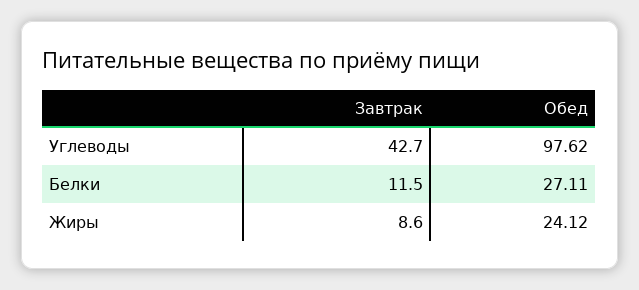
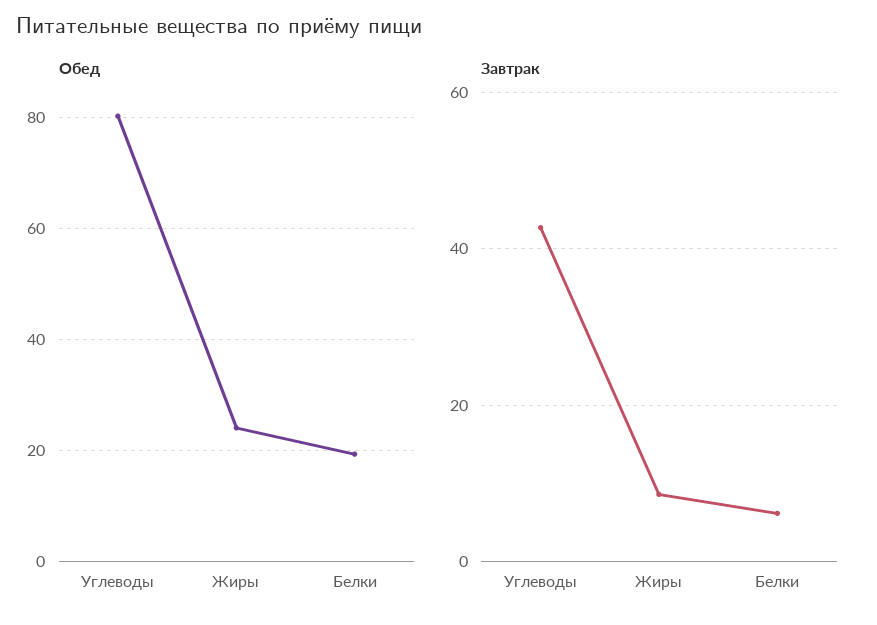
  {
    "Завтрак": {
      "Углеводы": 42.7,
-     "Белки": 11.5,
+     "Белки": 6,
      "Жиры": 8.6
    },
    "Обед": {
-     "Углеводы": 97.62,
+     "Углеводы": 80,
-     "Белки": 27.11,
+     "Белки": 20,
      "Жиры": 24.12
    }
  }

